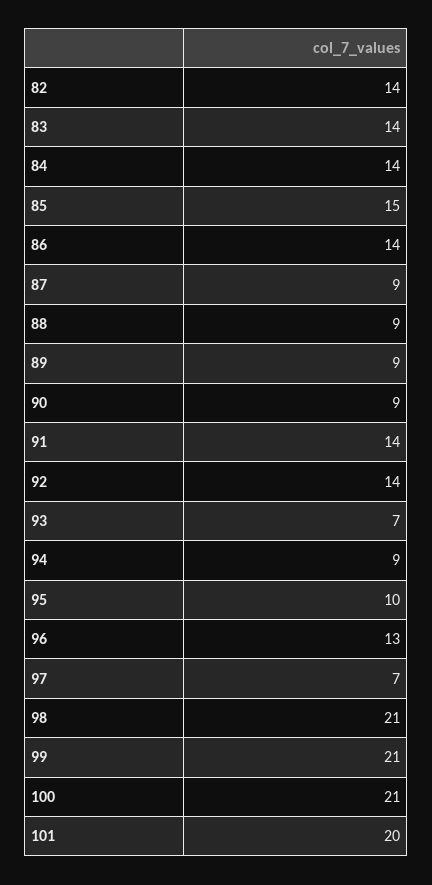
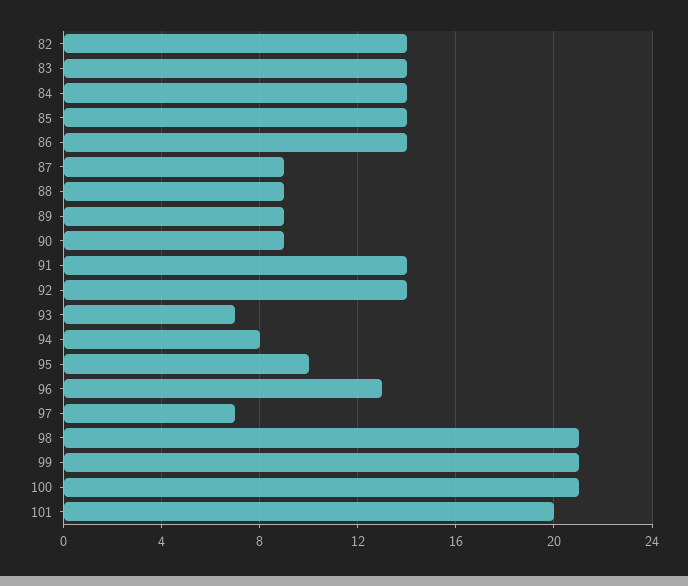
  {
    "82": 14,
    "83": 14,
    "84": 14,
-   "85": 15,
+   "85": 14,
    "86": 14,
    "87": 9,
    "88": 9,
    "89": 9,
    "90": 9,
    "91": 14,
    "92": 14,
    "93": 7,
-   "94": 9,
+   "94": 8,
    "95": 10,
    "96": 13,
    "97": 7,
    "98": 21,
    "99": 21,
    "100": 21,
    "101": 20
  }

